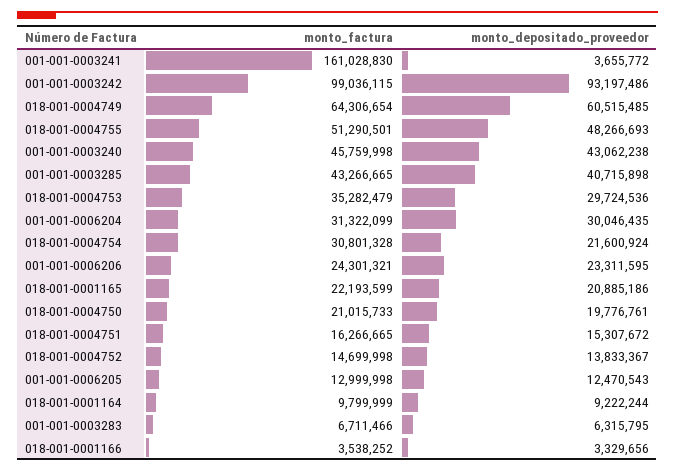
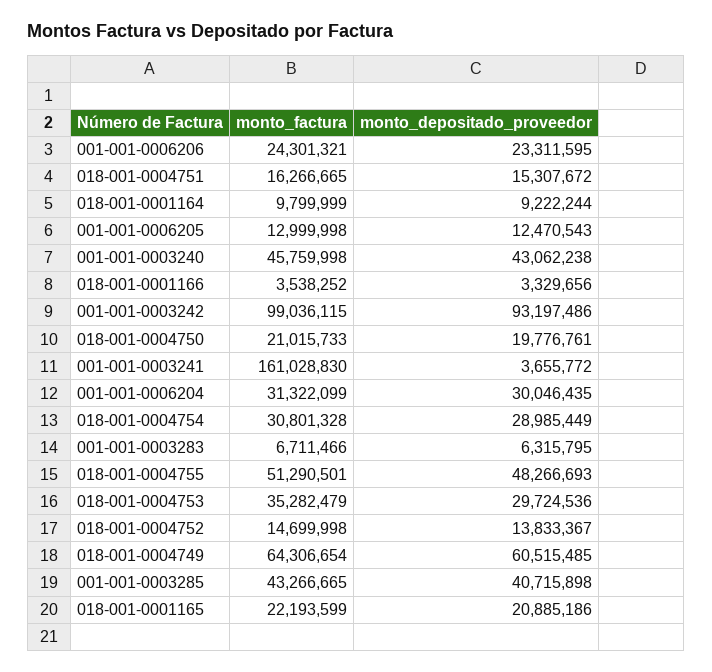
  {
    "monto_factura": {
      "001-001-0003241": 161028830,
      "001-001-0003242": 99036115,
      "018-001-0004749": 64306654,
      "018-001-0004755": 51290501,
      "001-001-0003240": 45759998,
      "001-001-0003285": 43266665,
      "018-001-0004753": 35282479,
      "001-001-0006204": 31322099,
      "018-001-0004754": 30801328,
      "001-001-0006206": 24301321,
      "018-001-0001165": 22193599,
      "018-001-0004750": 21015733,
      "018-001-0004751": 16266665,
      "018-001-0004752": 14699998,
      "001-001-0006205": 12999998,
      "018-001-0001164": 9799999,
      "001-001-0003283": 6711466,
      "018-001-0001166": 3538252
    },
    "monto_depositado_proveedor": {
      "001-001-0003241": 3655772,
      "001-001-0003242": 93197486,
      "018-001-0004749": 60515485,
      "018-001-0004755": 48266693,
      "001-001-0003240": 43062238,
      "001-001-0003285": 40715898,
      "018-001-0004753": 29724536,
      "001-001-0006204": 30046435,
-     "018-001-0004754": 21600924,
+     "018-001-0004754": 28985449,
      "001-001-0006206": 23311595,
      "018-001-0001165": 20885186,
      "018-001-0004750": 19776761,
      "018-001-0004751": 15307672,
      "018-001-0004752": 13833367,
      "001-001-0006205": 12470543,
      "018-001-0001164": 9222244,
      "001-001-0003283": 6315795,
      "018-001-0001166": 3329656
    }
  }

